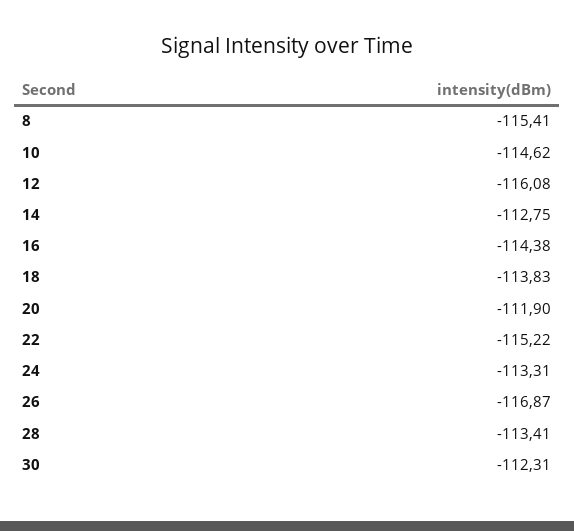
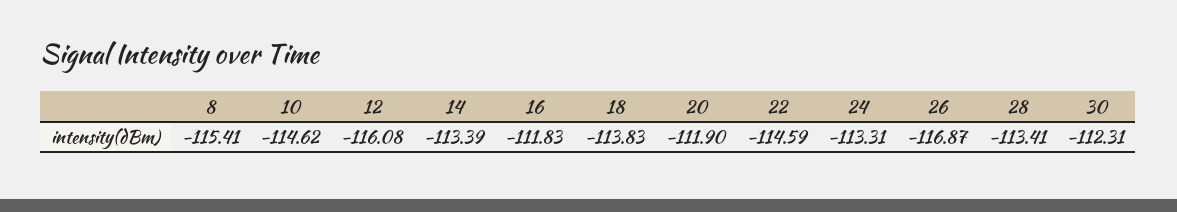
  {
    "8": -115.41,
    "10": -114.62,
    "12": -116.08,
-   "14": -112.75,
+   "14": -113.39,
-   "16": -114.38,
+   "16": -111.83,
    "18": -113.83,
    "20": -111.9,
-   "22": -115.22,
+   "22": -114.59,
    "24": -113.31,
    "26": -116.87,
    "28": -113.41,
    "30": -112.31
  }

